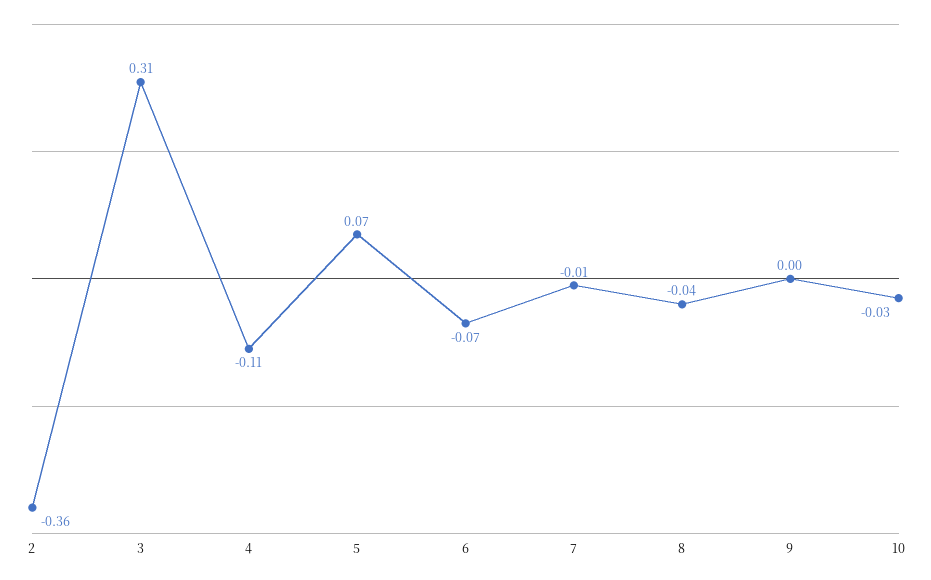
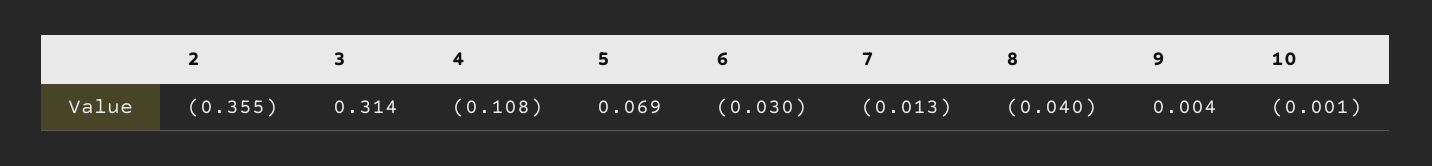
  {
    "2": -0.355,
    "3": 0.314,
    "4": -0.108,
    "5": 0.069,
-   "6": -0.07,
+   "6": -0.03,
    "7": -0.013,
    "8": -0.04,
    "9": 0.004,
-   "10": -0.03
+   "10": -0.001
  }

